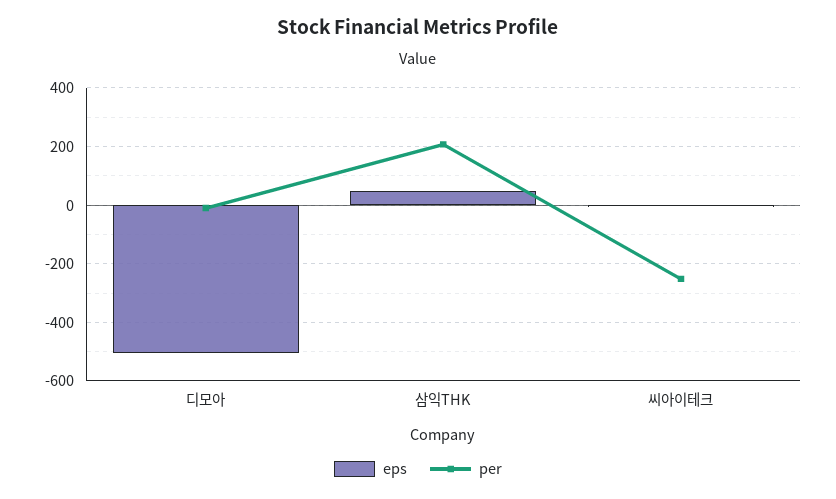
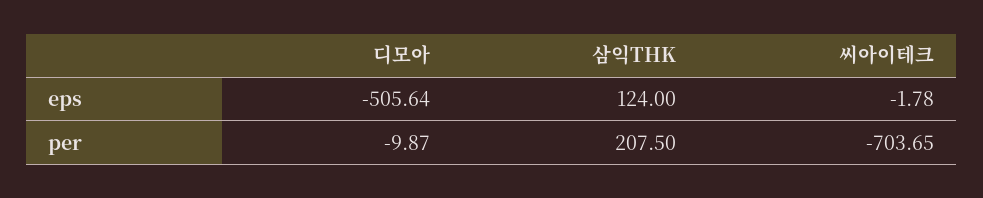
  {
    "eps": {
      "디모아": -505.64,
-     "삼익THK": 50,
+     "삼익THK": 124,
      "씨아이테크": -1.78
    },
    "per": {
      "디모아": -9.87,
      "삼익THK": 207.5,
-     "씨아이테크": -250
+     "씨아이테크": -703.65
    }
  }

